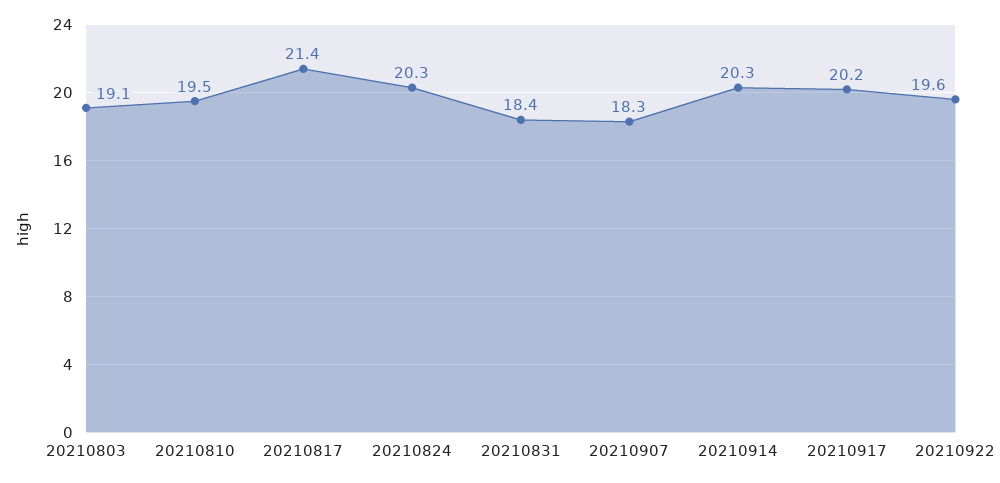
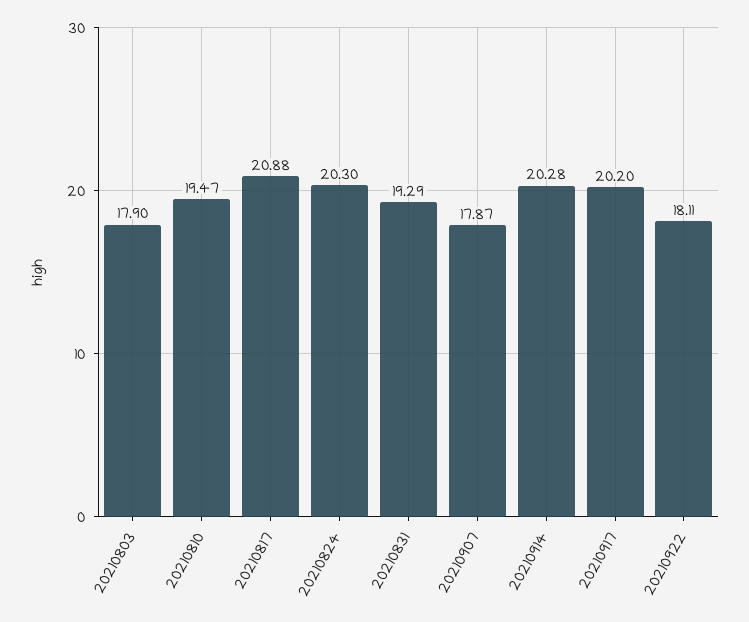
  {
-   "20210803": 19.1,
+   "20210803": 17.9,
    "20210810": 19.47,
-   "20210817": 21.4,
+   "20210817": 20.88,
    "20210824": 20.3,
-   "20210831": 18.4,
+   "20210831": 19.29,
-   "20210907": 18.3,
+   "20210907": 17.87,
    "20210914": 20.28,
    "20210917": 20.2,
-   "20210922": 19.6
+   "20210922": 18.11
  }

